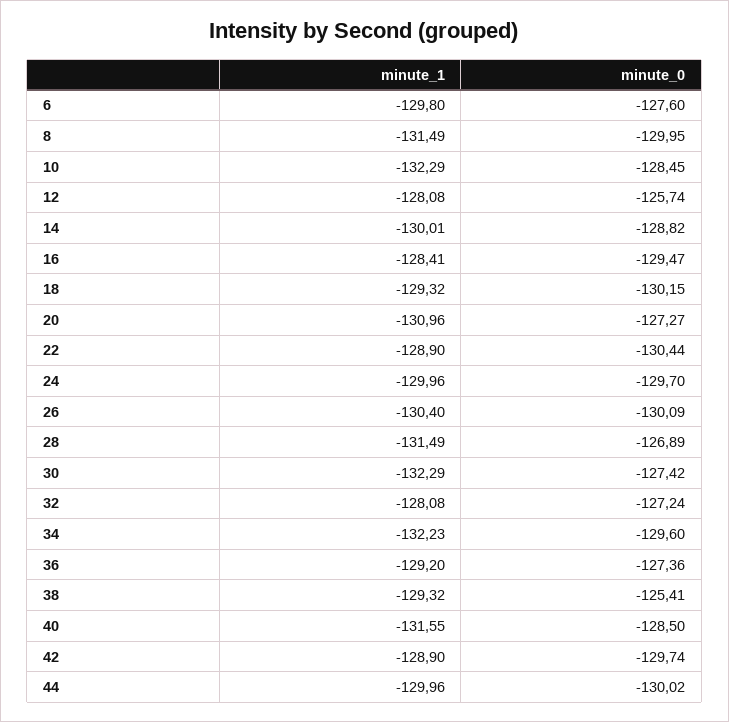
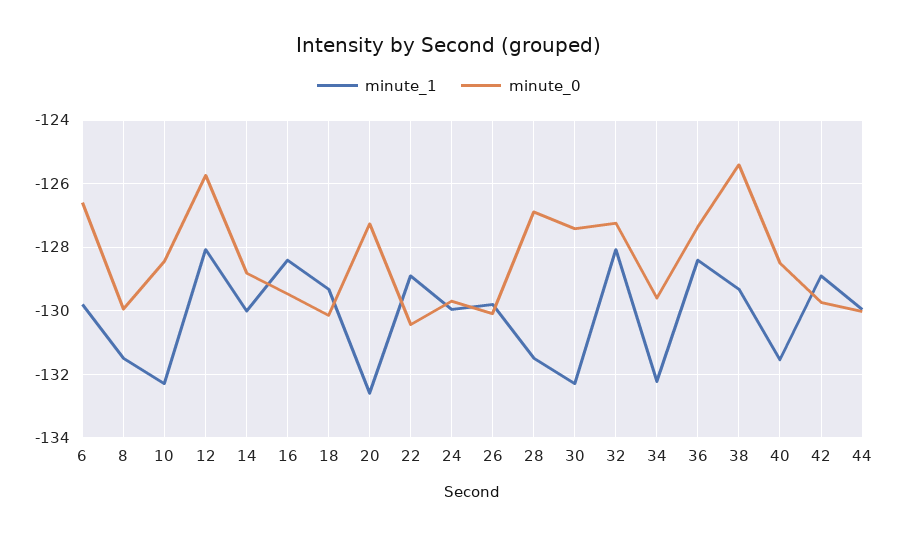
  {
    "minute_1": {
      "6": -129.8,
      "8": -131.49,
      "10": -132.29,
      "12": -128.08,
      "14": -130.01,
      "16": -128.41,
      "18": -129.32,
-     "20": -130.96,
+     "20": -132.6,
      "22": -128.9,
      "24": -129.96,
-     "26": -130.4,
+     "26": -129.8,
      "28": -131.49,
      "30": -132.29,
      "32": -128.08,
      "34": -132.23,
-     "36": -129.2,
+     "36": -128.4,
      "38": -129.32,
      "40": -131.55,
      "42": -128.9,
      "44": -129.96
    },
    "minute_0": {
-     "6": -127.6,
+     "6": -126.6,
      "8": -129.95,
      "10": -128.45,
      "12": -125.74,
      "14": -128.82,
      "16": -129.47,
      "18": -130.15,
      "20": -127.27,
      "22": -130.44,
      "24": -129.7,
      "26": -130.09,
      "28": -126.89,
      "30": -127.42,
      "32": -127.24,
      "34": -129.6,
      "36": -127.36,
      "38": -125.41,
      "40": -128.5,
      "42": -129.74,
      "44": -130.02
    }
  }

